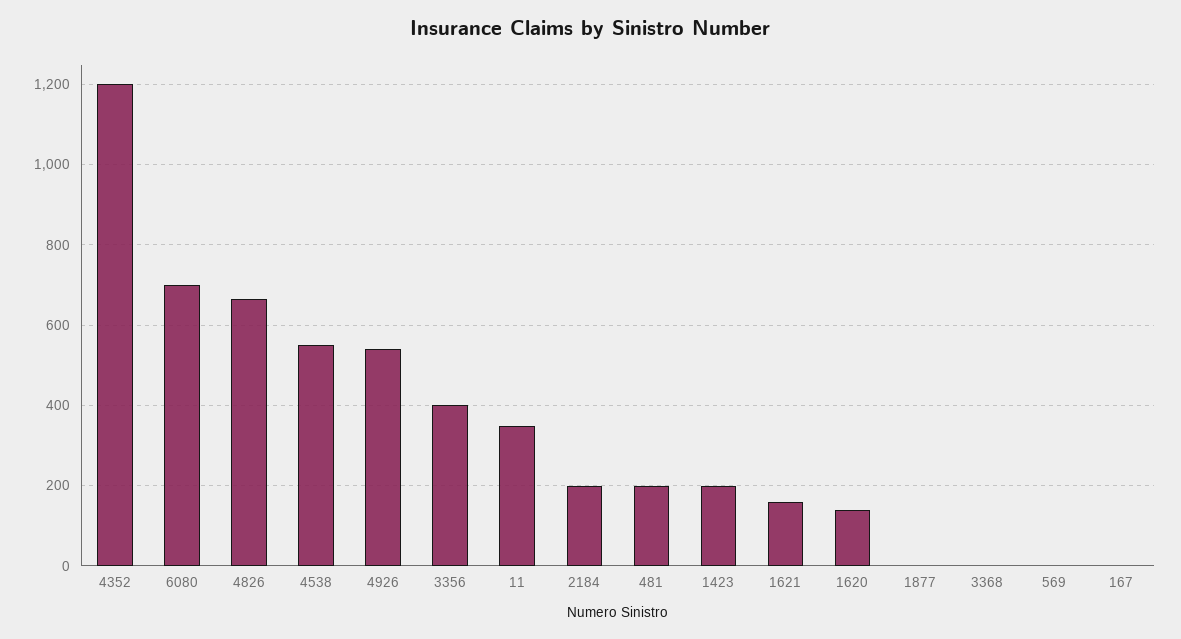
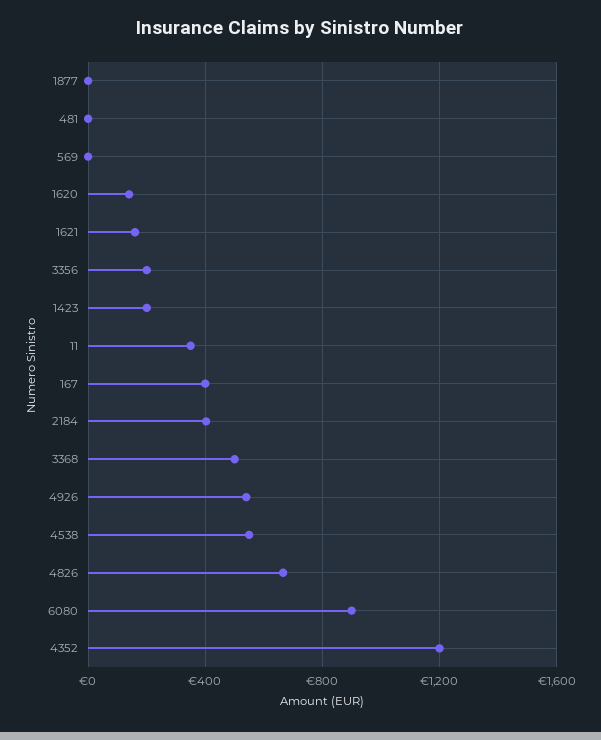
  {
    "4352": 1200,
-   "6080": 700,
+   "6080": 900,
    "4826": 660,
    "4538": 560,
    "4926": 540,
-   "3356": 400,
+   "3356": 200,
    "11": 360,
-   "2184": 200,
+   "2184": 400,
-   "481": 200,
+   "481": 0,
    "1423": 200,
    "1621": 160,
    "1620": 140,
    "1877": 0,
-   "3368": 0,
+   "3368": 500,
    "569": 0,
-   "167": 0
+   "167": 400
  }

